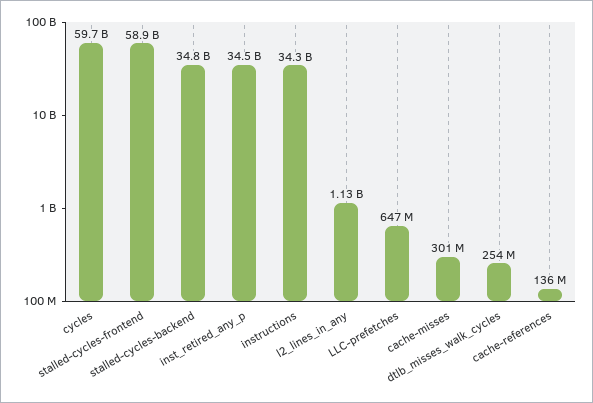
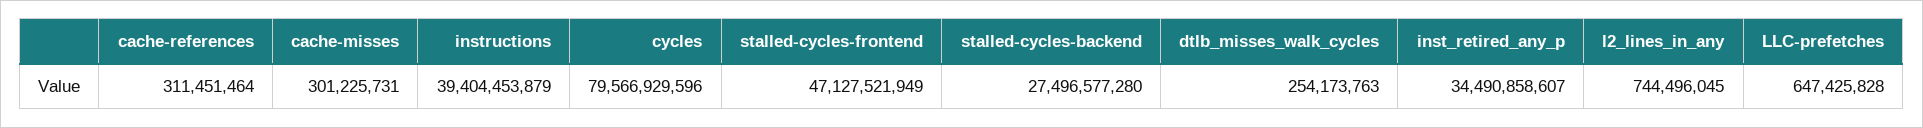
  {
-   "cycles": 59700000000,
+   "cycles": 79566929596,
-   "stalled-cycles-frontend": 58900000000,
+   "stalled-cycles-frontend": 47127521949,
-   "stalled-cycles-backend": 34800000000,
+   "stalled-cycles-backend": 27496577280,
    "inst_retired_any_p": 34490858607,
-   "instructions": 34300000000,
+   "instructions": 39404453879,
-   "l2_lines_in_any": 1130000000,
+   "l2_lines_in_any": 744496045,
    "LLC-prefetches": 647425828,
    "cache-misses": 301225731,
    "dtlb_misses_walk_cycles": 254173763,
-   "cache-references": 136000000
+   "cache-references": 311451464
  }

